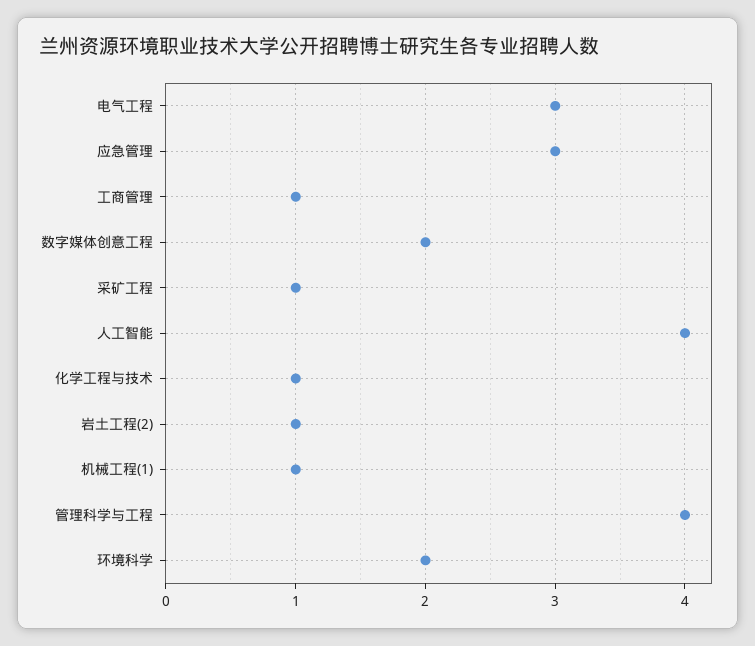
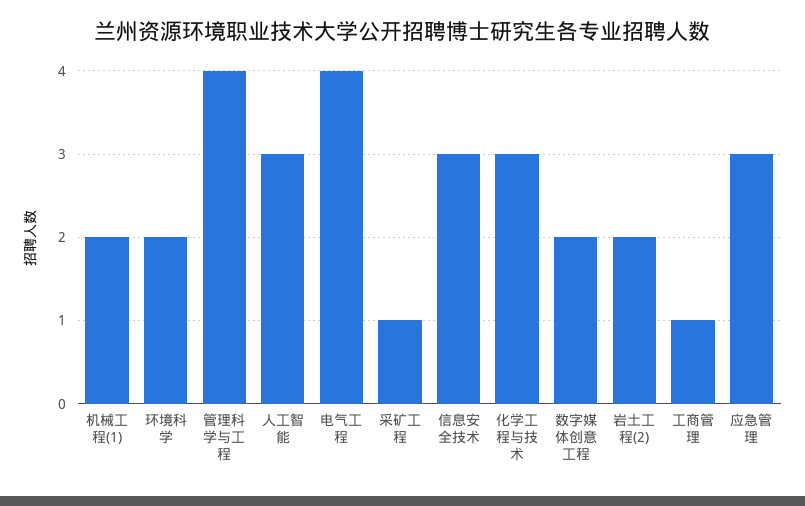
  {
-   "电气工程": 3,
+   "电气工程": 4,
    "应急管理": 3,
    "工商管理": 1,
    "数字媒体创意工程": 2,
    "采矿工程": 1,
-   "人工智能": 4,
+   "人工智能": 3,
-   "化学工程与技术": 1,
+   "化学工程与技术": 3,
-   "岩土工程(2)": 1,
+   "岩土工程(2)": 2,
-   "机械工程(1)": 1,
+   "机械工程(1)": 2,
    "管理科学与工程": 4,
-   "环境科学": 2
+   "环境科学": 2,
+   "信息安全技术": 3
  }

